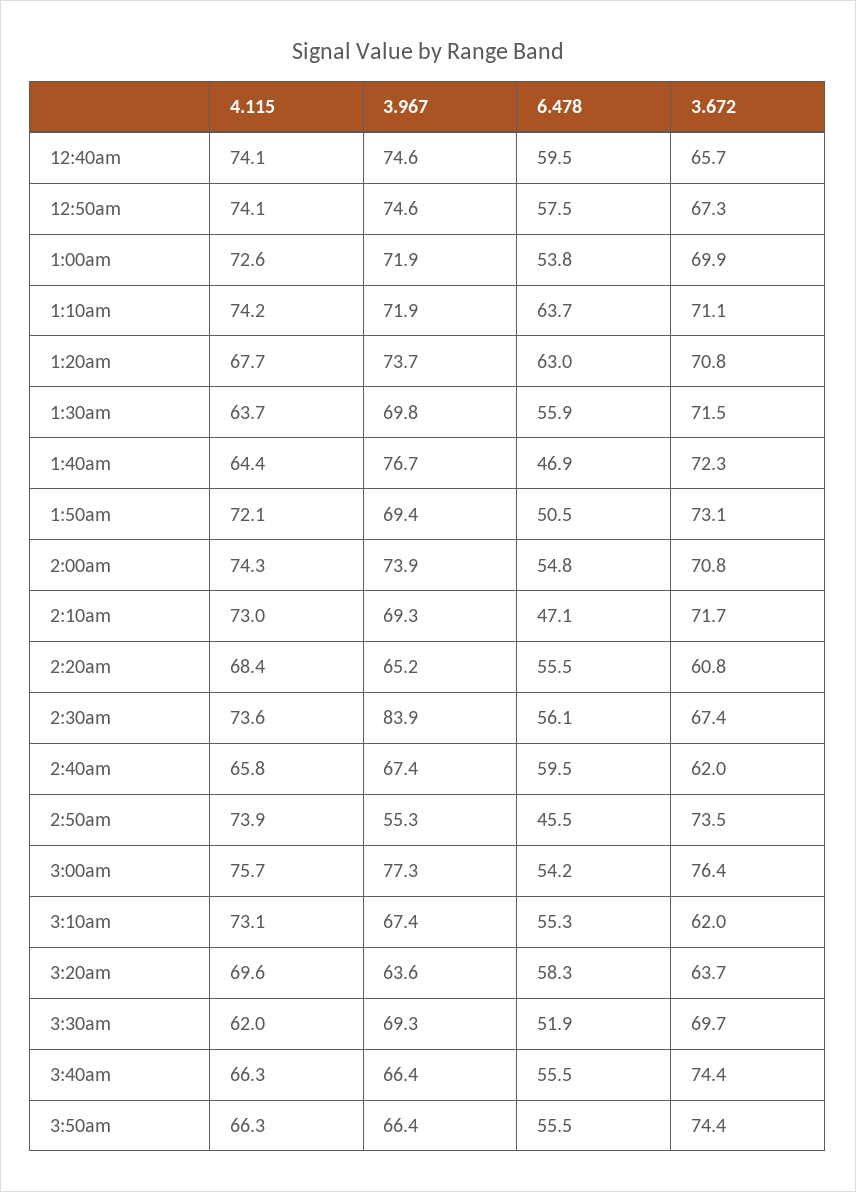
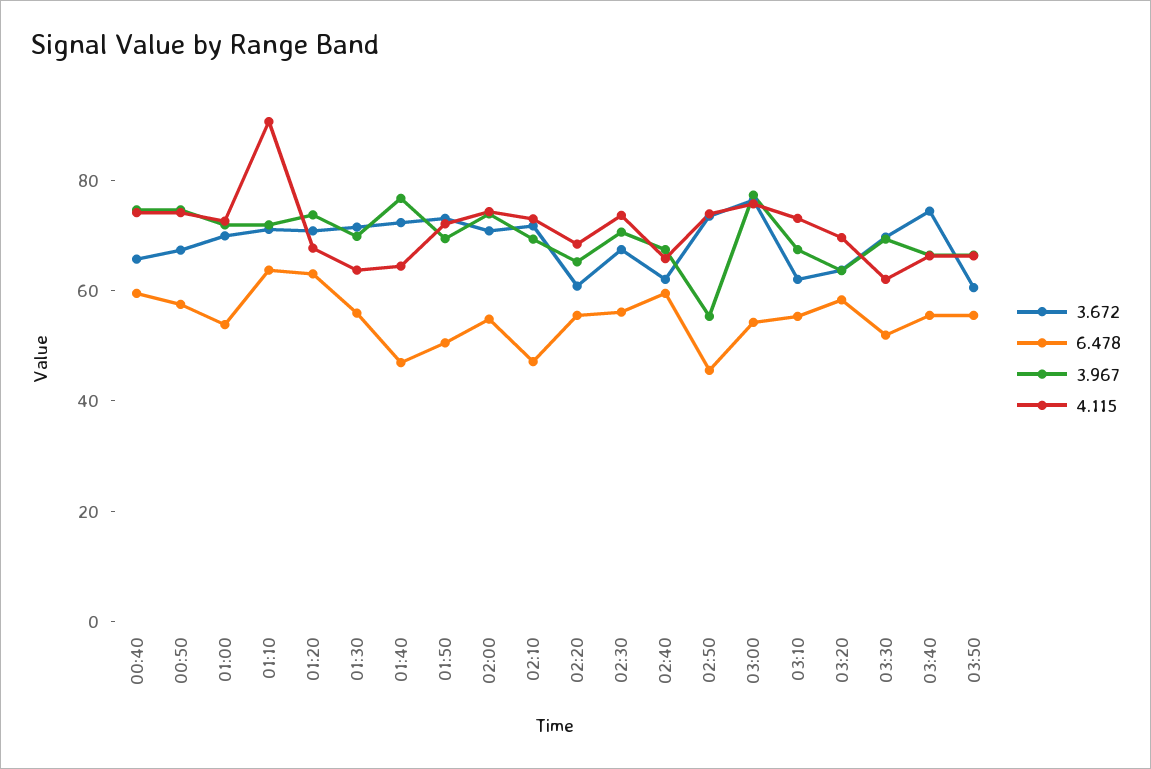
  {
    "4.115": {
      "12:40am": 74.1,
      "12:50am": 74.1,
      "1:00am": 72.6,
-     "1:10am": 74.2,
+     "1:10am": 90,
      "1:20am": 67.7,
      "1:30am": 63.7,
      "1:40am": 64.4,
      "1:50am": 72.1,
      "2:00am": 74.3,
      "2:10am": 73,
      "2:20am": 68.4,
      "2:30am": 73.6,
      "2:40am": 65.8,
      "2:50am": 73.9,
      "3:00am": 75.7,
      "3:10am": 73.1,
      "3:20am": 69.6,
      "3:30am": 62,
      "3:40am": 66.3,
      "3:50am": 66.3
    },
    "3.967": {
      "12:40am": 74.6,
      "12:50am": 74.6,
      "1:00am": 71.9,
      "1:10am": 71.9,
      "1:20am": 73.7,
      "1:30am": 69.8,
      "1:40am": 76.7,
      "1:50am": 69.4,
      "2:00am": 73.9,
      "2:10am": 69.3,
      "2:20am": 65.2,
-     "2:30am": 83.9,
+     "2:30am": 70,
      "2:40am": 67.4,
      "2:50am": 55.3,
      "3:00am": 77.3,
      "3:10am": 67.4,
      "3:20am": 63.6,
      "3:30am": 69.3,
      "3:40am": 66.4,
      "3:50am": 66.4
    },
    "6.478": {
      "12:40am": 59.5,
      "12:50am": 57.5,
      "1:00am": 53.8,
      "1:10am": 63.7,
      "1:20am": 63,
      "1:30am": 55.9,
      "1:40am": 46.9,
      "1:50am": 50.5,
      "2:00am": 54.8,
      "2:10am": 47.1,
      "2:20am": 55.5,
      "2:30am": 56.1,
      "2:40am": 59.5,
      "2:50am": 45.5,
      "3:00am": 54.2,
      "3:10am": 55.3,
      "3:20am": 58.3,
      "3:30am": 51.9,
      "3:40am": 55.5,
      "3:50am": 55.5
    },
    "3.672": {
      "12:40am": 65.7,
      "12:50am": 67.3,
      "1:00am": 69.9,
      "1:10am": 71.1,
      "1:20am": 70.8,
      "1:30am": 71.5,
      "1:40am": 72.3,
      "1:50am": 73.1,
      "2:00am": 70.8,
      "2:10am": 71.7,
      "2:20am": 60.8,
      "2:30am": 67.4,
      "2:40am": 62,
      "2:50am": 73.5,
      "3:00am": 76.4,
      "3:10am": 62,
      "3:20am": 63.7,
      "3:30am": 69.7,
      "3:40am": 74.4,
-     "3:50am": 74.4
+     "3:50am": 60
    }
  }

